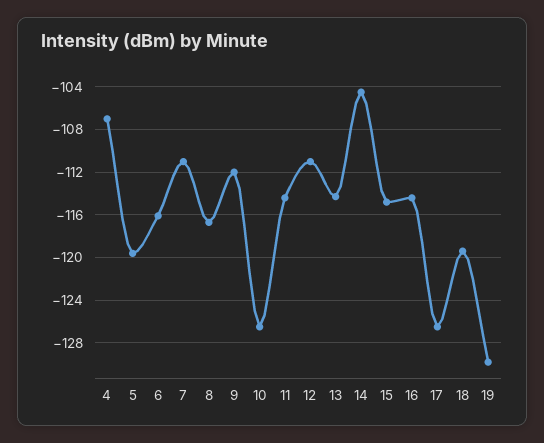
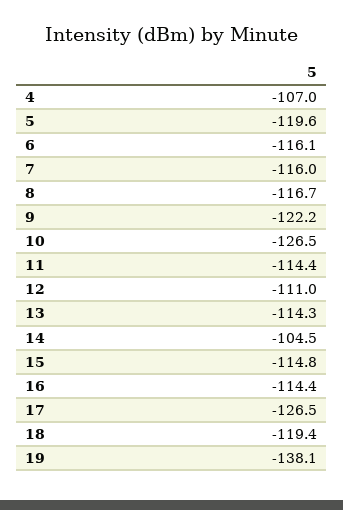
  {
    "4": -107,
    "5": -119.6,
    "6": -116.1,
-   "7": -111,
+   "7": -116,
    "8": -116.7,
-   "9": -112,
+   "9": -122.2,
    "10": -126.5,
    "11": -114.4,
    "12": -111,
    "13": -114.3,
    "14": -104.5,
    "15": -114.8,
    "16": -114.4,
    "17": -126.5,
    "18": -119.4,
-   "19": -130
+   "19": -138.1
  }

